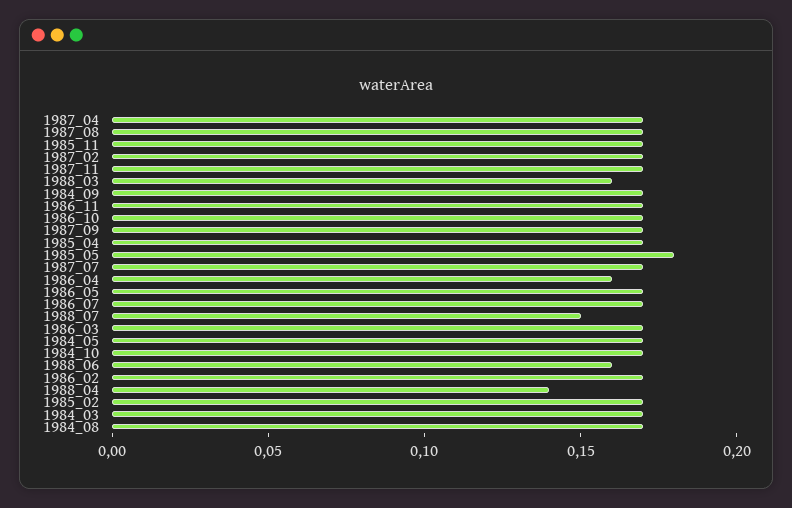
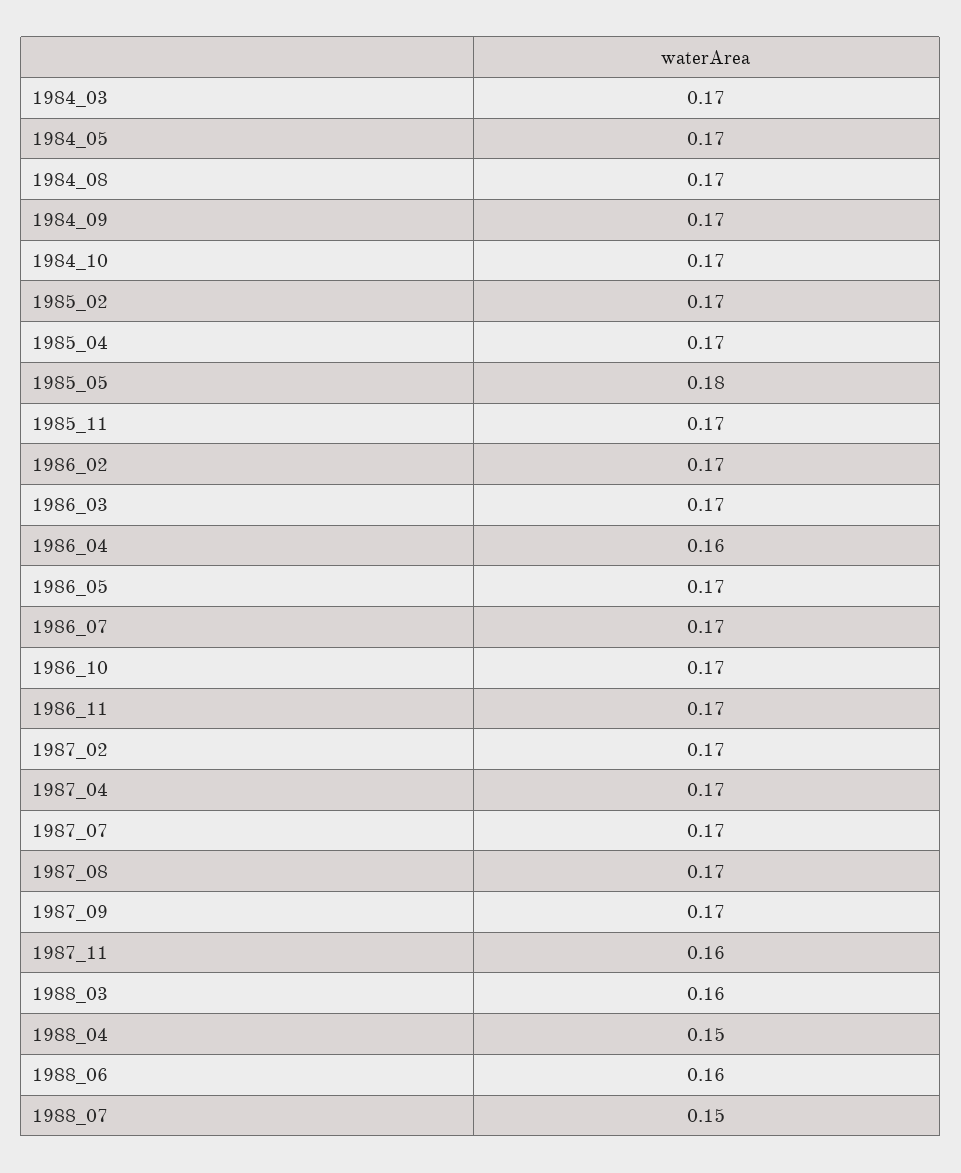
  {
    "1987_04": 0.17,
    "1987_08": 0.17,
    "1985_11": 0.17,
    "1987_02": 0.17,
-   "1987_11": 0.17,
+   "1987_11": 0.16,
    "1988_03": 0.16,
    "1984_09": 0.17,
    "1986_11": 0.17,
    "1986_10": 0.17,
    "1987_09": 0.17,
    "1985_04": 0.17,
    "1985_05": 0.18,
    "1987_07": 0.17,
    "1986_04": 0.16,
    "1986_05": 0.17,
    "1986_07": 0.17,
    "1988_07": 0.15,
    "1986_03": 0.17,
    "1984_05": 0.17,
    "1984_10": 0.17,
    "1988_06": 0.16,
    "1986_02": 0.17,
-   "1988_04": 0.14,
+   "1988_04": 0.15,
    "1985_02": 0.17,
    "1984_03": 0.17,
    "1984_08": 0.17
  }

